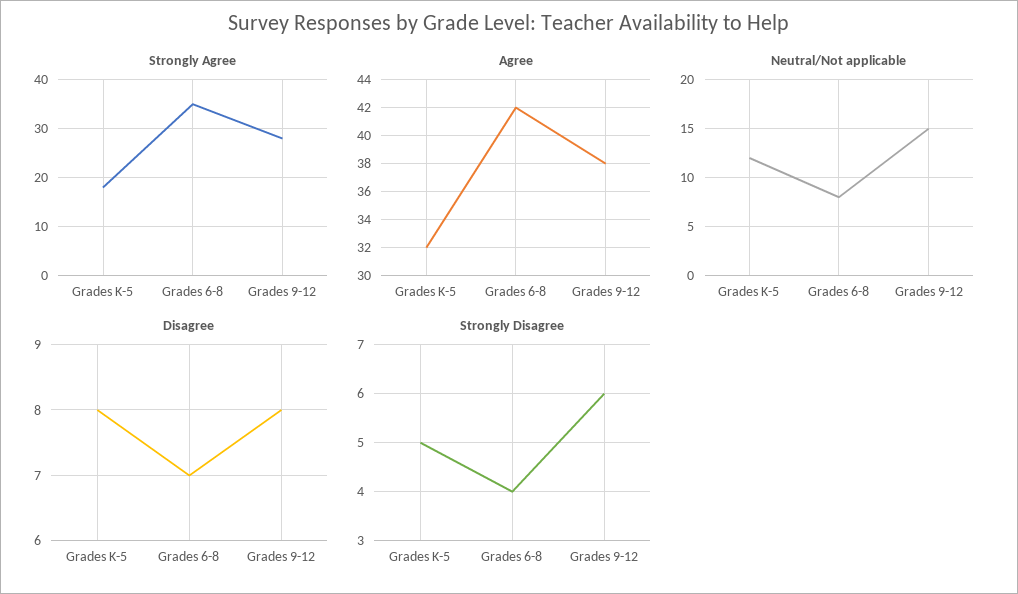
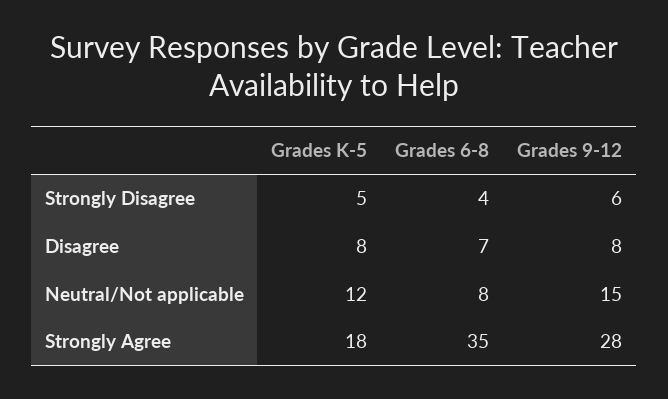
  {
    "Strongly Agree": {
      "Grades K-5": 18,
      "Grades 6-8": 35,
      "Grades 9-12": 28
    },
-   "Agree": {
-     "Grades K-5": 32,
-     "Grades 6-8": 42,
-     "Grades 9-12": 38
-   },
    "Neutral/Not applicable": {
      "Grades K-5": 12,
      "Grades 6-8": 8,
      "Grades 9-12": 15
    },
    "Disagree": {
      "Grades K-5": 8,
      "Grades 6-8": 7,
      "Grades 9-12": 8
    },
    "Strongly Disagree": {
      "Grades K-5": 5,
      "Grades 6-8": 4,
      "Grades 9-12": 6
    }
  }

